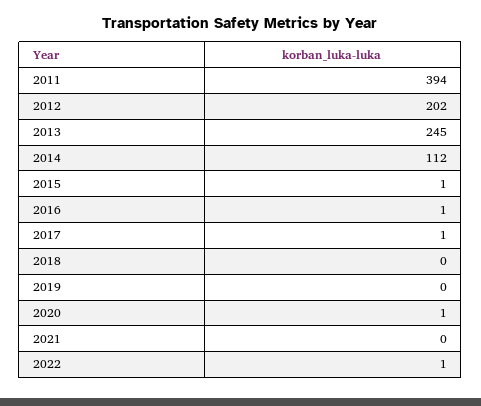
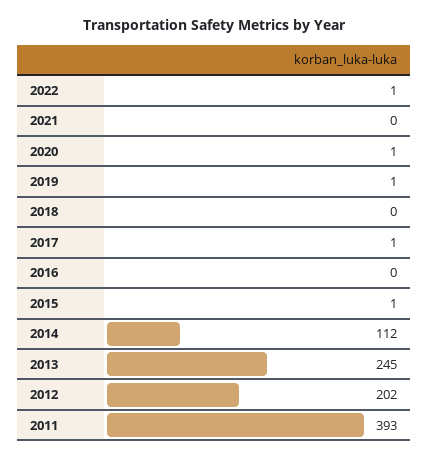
  {
-   "2011": 394,
+   "2011": 393,
    "2012": 202,
    "2013": 245,
    "2014": 112,
    "2015": 1,
-   "2016": 1,
+   "2016": 0,
    "2017": 1,
    "2018": 0,
-   "2019": 0,
+   "2019": 1,
    "2020": 1,
    "2021": 0,
    "2022": 1
  }

